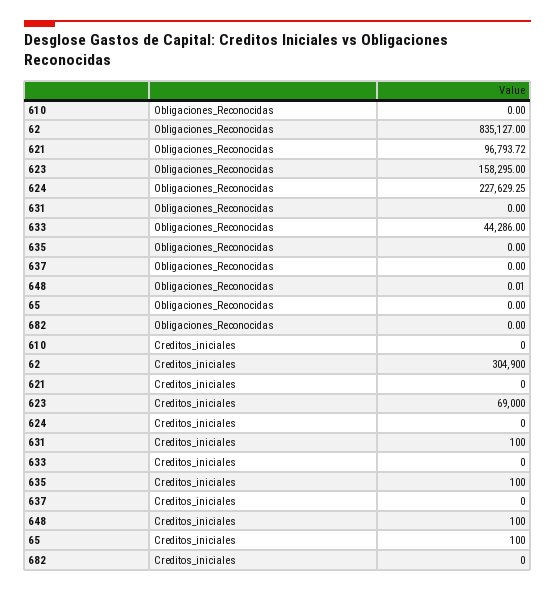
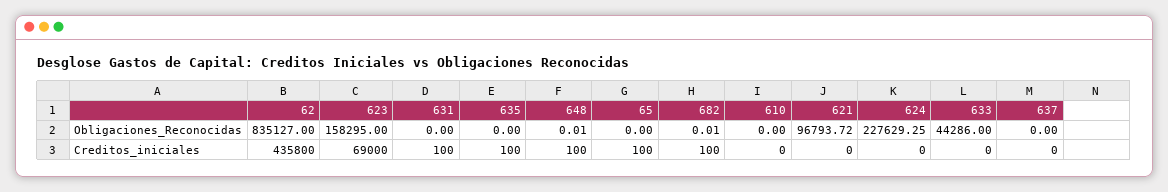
  {
    "610": {
      "Obligaciones_Reconocidas": 0,
      "Creditos_iniciales": 0
    },
    "62": {
      "Obligaciones_Reconocidas": 835127,
-     "Creditos_iniciales": 304900
+     "Creditos_iniciales": 435800
    },
    "621": {
      "Obligaciones_Reconocidas": 96793.72,
      "Creditos_iniciales": 0
    },
    "623": {
      "Obligaciones_Reconocidas": 158295,
      "Creditos_iniciales": 69000
    },
    "624": {
      "Obligaciones_Reconocidas": 227629.25,
      "Creditos_iniciales": 0
    },
    "631": {
      "Obligaciones_Reconocidas": 0,
      "Creditos_iniciales": 100
    },
    "633": {
      "Obligaciones_Reconocidas": 44286,
      "Creditos_iniciales": 0
    },
    "635": {
      "Obligaciones_Reconocidas": 0,
      "Creditos_iniciales": 100
    },
    "637": {
      "Obligaciones_Reconocidas": 0,
      "Creditos_iniciales": 0
    },
    "648": {
      "Obligaciones_Reconocidas": 0.01,
      "Creditos_iniciales": 100
    },
    "65": {
      "Obligaciones_Reconocidas": 0,
      "Creditos_iniciales": 100
    },
    "682": {
-     "Obligaciones_Reconocidas": 0,
+     "Obligaciones_Reconocidas": 0.01,
-     "Creditos_iniciales": 0
+     "Creditos_iniciales": 100
    }
  }

